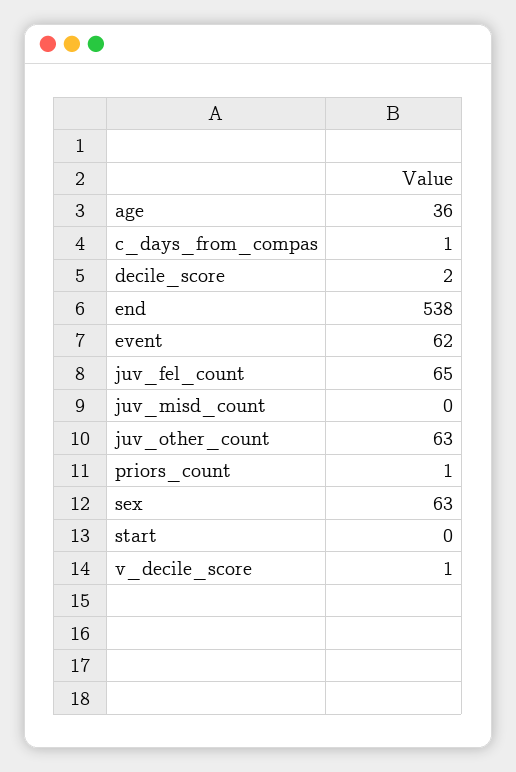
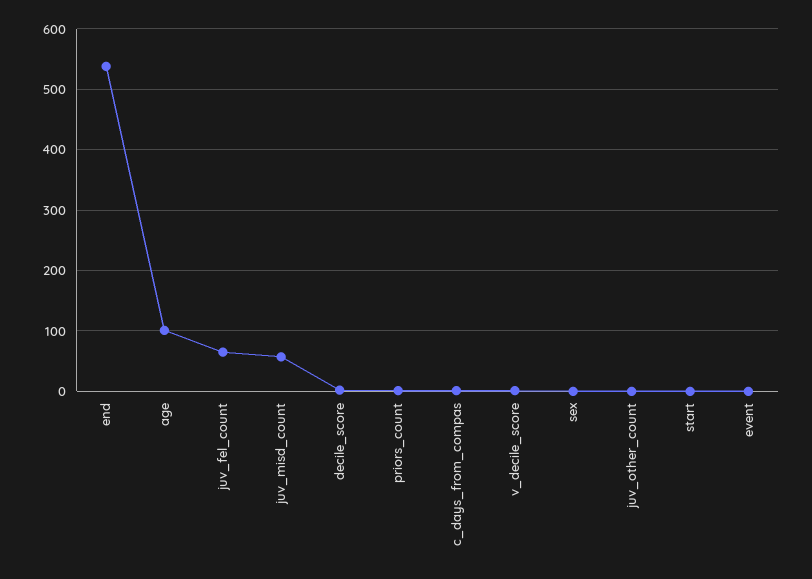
  {
-   "age": 36,
+   "age": 100,
    "c_days_from_compas": 1,
    "decile_score": 2,
    "end": 538,
-   "event": 62,
+   "event": 0,
    "juv_fel_count": 65,
-   "juv_misd_count": 0,
+   "juv_misd_count": 60,
-   "juv_other_count": 63,
+   "juv_other_count": 0,
    "priors_count": 1,
-   "sex": 63,
+   "sex": 0,
    "start": 0,
    "v_decile_score": 1
  }

